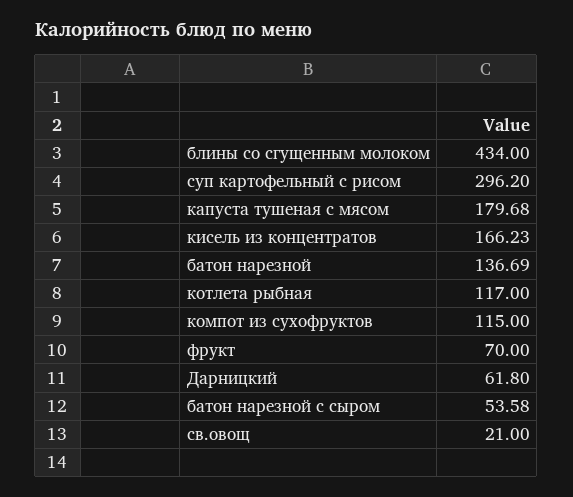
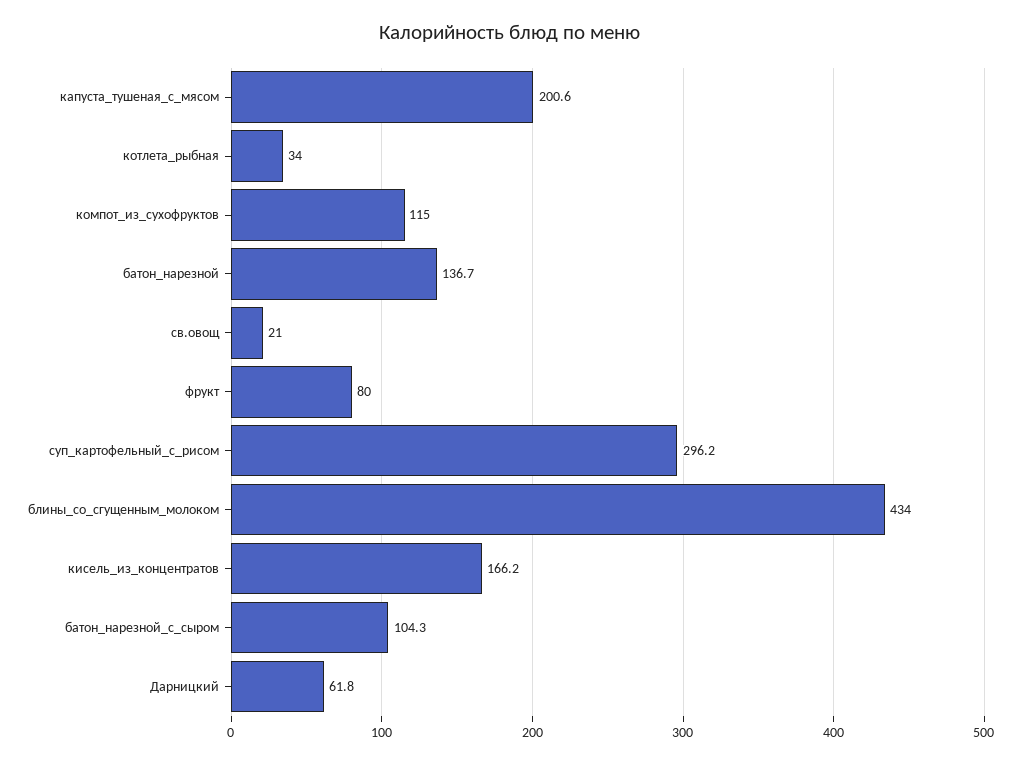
  {
    "блины со сгущенным молоком": 434,
    "суп картофельный с рисом": 296.2,
-   "капуста тушеная с мясом": 179.68,
+   "капуста тушеная с мясом": 200.6,
    "кисель из концентратов": 166.23,
    "батон нарезной": 136.69,
-   "котлета рыбная": 117,
+   "котлета рыбная": 34,
    "компот из сухофруктов": 115,
-   "фрукт": 70,
+   "фрукт": 80,
    "Дарницкий": 61.8,
-   "батон нарезной с сыром": 53.58,
+   "батон нарезной с сыром": 104.3,
    "св.овощ": 21
  }

